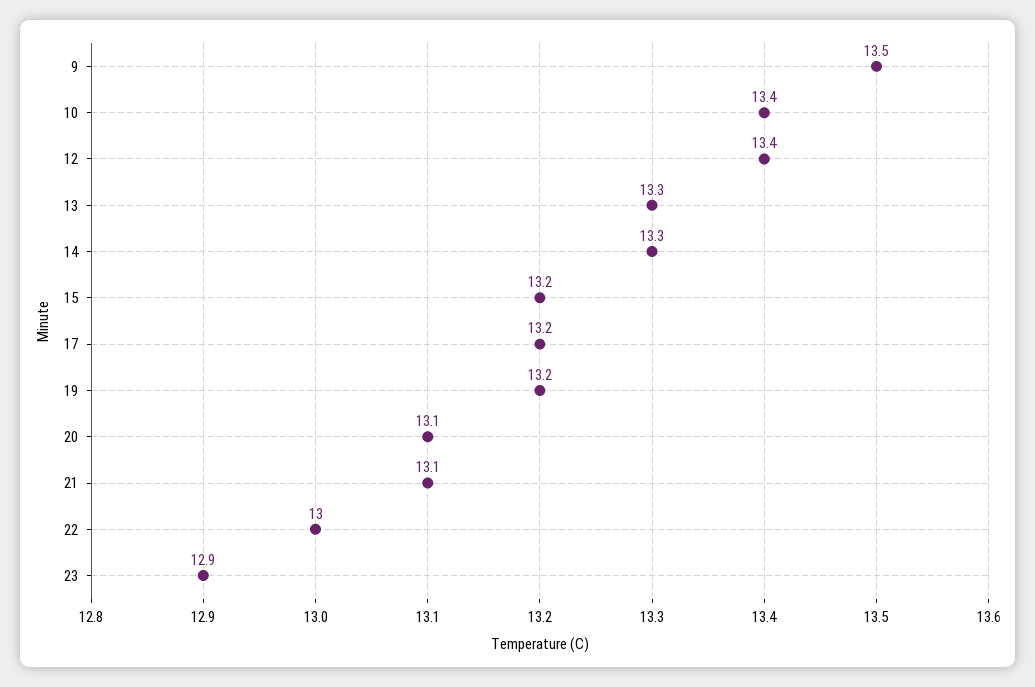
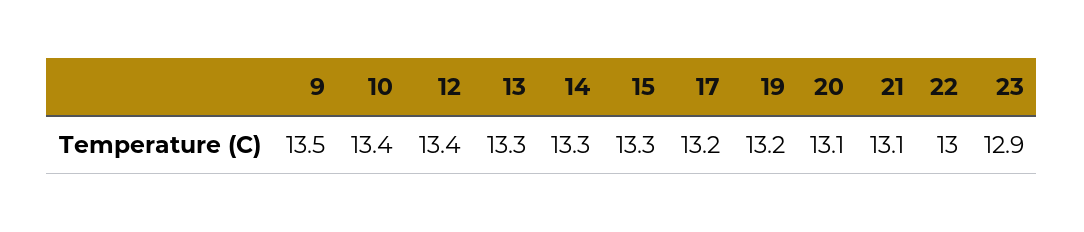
  {
    "9": 13.5,
    "10": 13.4,
    "12": 13.4,
    "13": 13.3,
    "14": 13.3,
-   "15": 13.2,
+   "15": 13.3,
    "17": 13.2,
    "19": 13.2,
    "20": 13.1,
    "21": 13.1,
    "22": 13,
    "23": 12.9
  }

